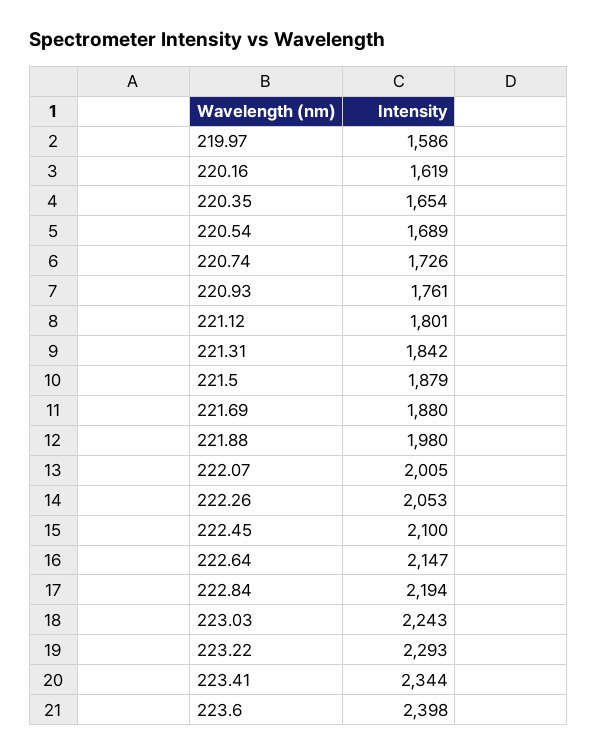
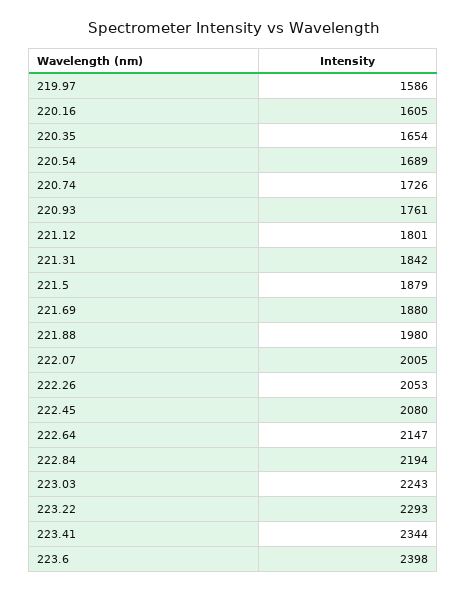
  {
    "219.97": 1586,
-   "220.16": 1619,
+   "220.16": 1605,
    "220.35": 1654,
    "220.54": 1689,
    "220.74": 1726,
    "220.93": 1761,
    "221.12": 1801,
    "221.31": 1842,
    "221.5": 1879,
    "221.69": 1880,
    "221.88": 1980,
    "222.07": 2005,
    "222.26": 2053,
-   "222.45": 2100,
+   "222.45": 2080,
    "222.64": 2147,
    "222.84": 2194,
    "223.03": 2243,
    "223.22": 2293,
    "223.41": 2344,
    "223.6": 2398
  }

